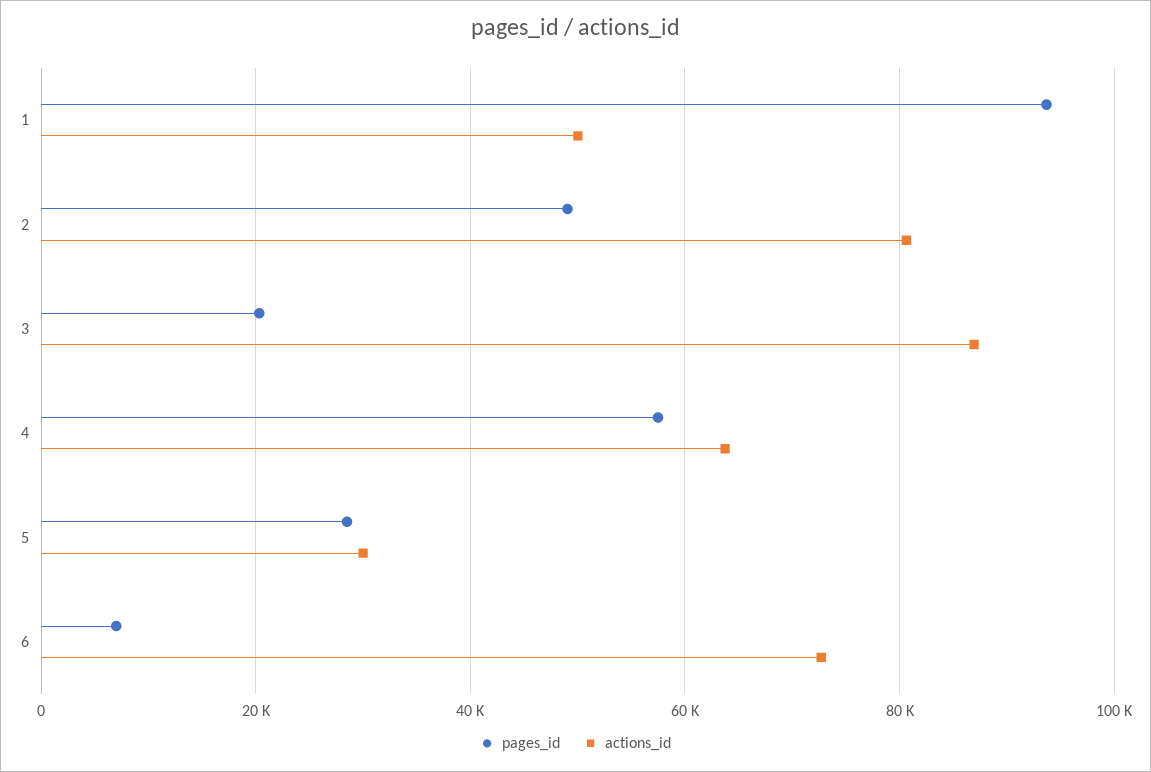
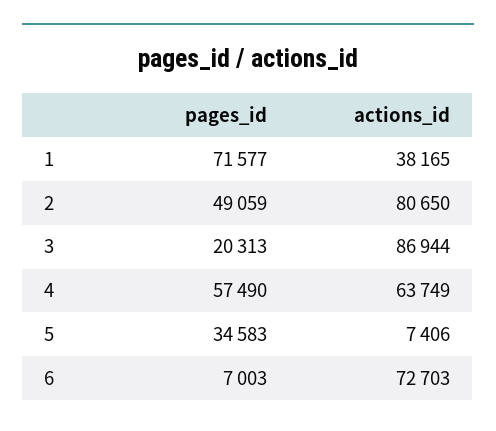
  {
    "pages_id": {
-     "1": 94000,
+     "1": 71577,
      "2": 49059,
      "3": 20313,
      "4": 57490,
-     "5": 28000,
+     "5": 34583,
      "6": 7003
    },
    "actions_id": {
-     "1": 50000,
+     "1": 38165,
      "2": 80650,
      "3": 86944,
      "4": 63749,
-     "5": 30000,
+     "5": 7406,
      "6": 72703
    }
  }

